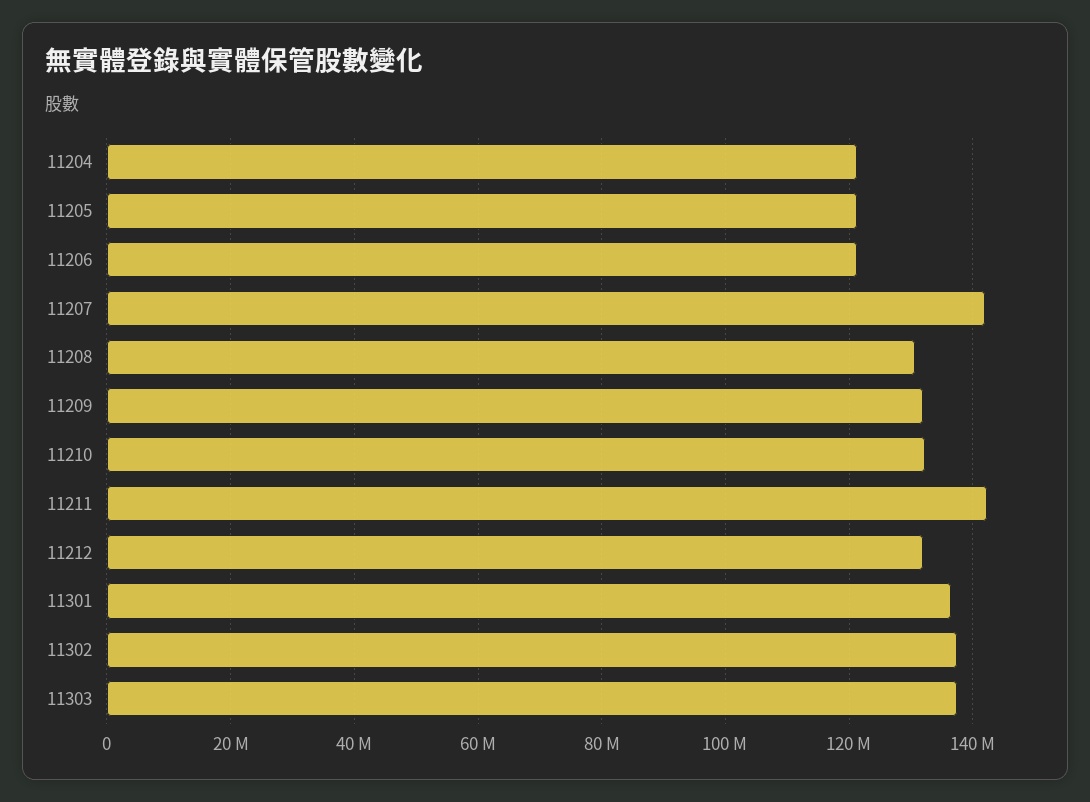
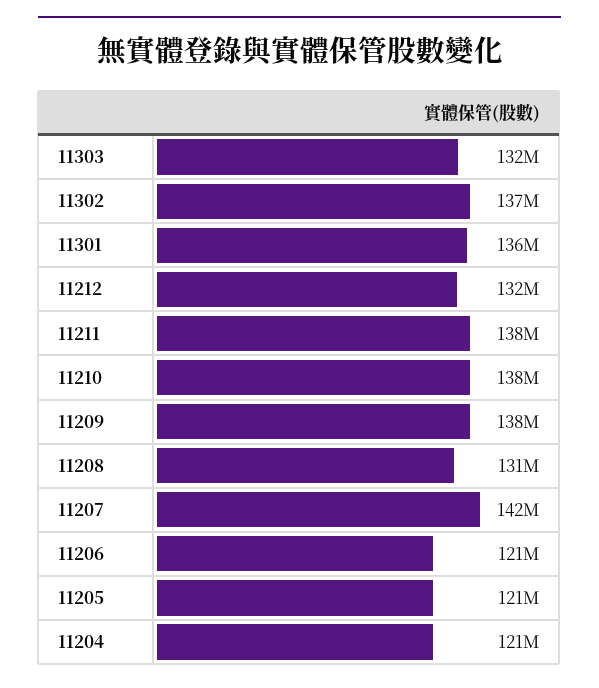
  {
    "11204": 121000000,
    "11205": 121000000,
    "11206": 121000000,
    "11207": 142000000,
    "11208": 131000000,
-   "11209": 132000000,
+   "11209": 138000000,
-   "11210": 132000000,
+   "11210": 138000000,
-   "11211": 142000000,
+   "11211": 138000000,
    "11212": 132000000,
    "11301": 136000000,
    "11302": 137000000,
-   "11303": 138000000
+   "11303": 132000000
  }

